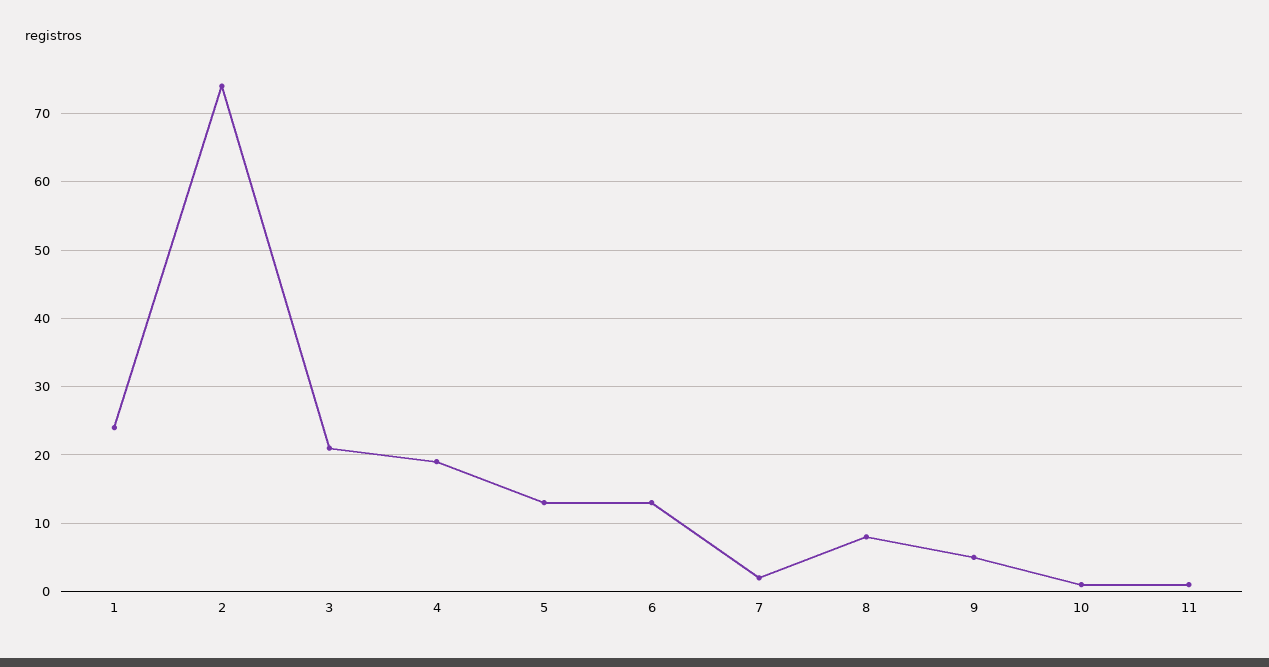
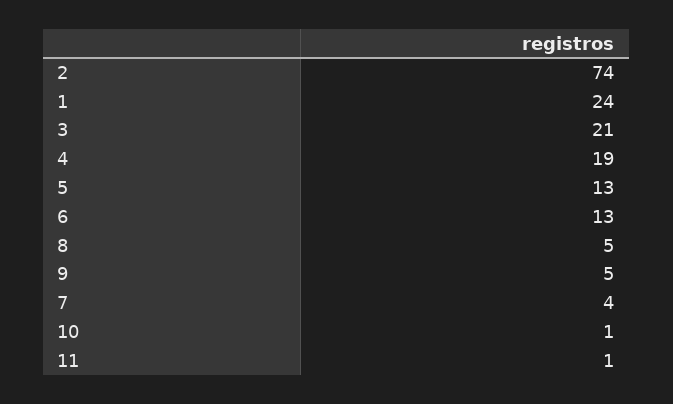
  {
    "1": 24,
    "2": 74,
    "3": 21,
    "4": 19,
    "5": 13,
    "6": 13,
-   "7": 2,
+   "7": 4,
-   "8": 8,
+   "8": 5,
    "9": 5,
    "10": 1,
    "11": 1
  }

